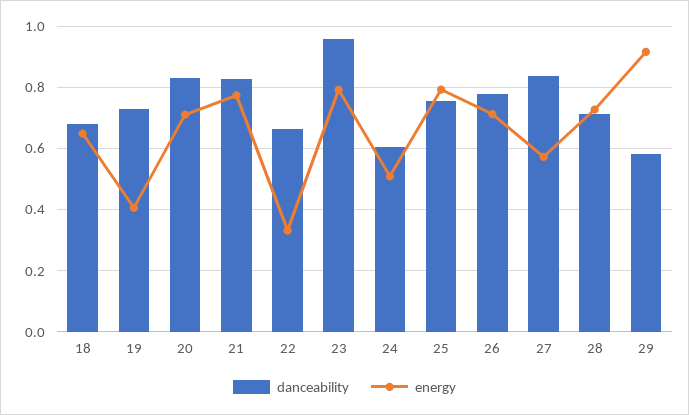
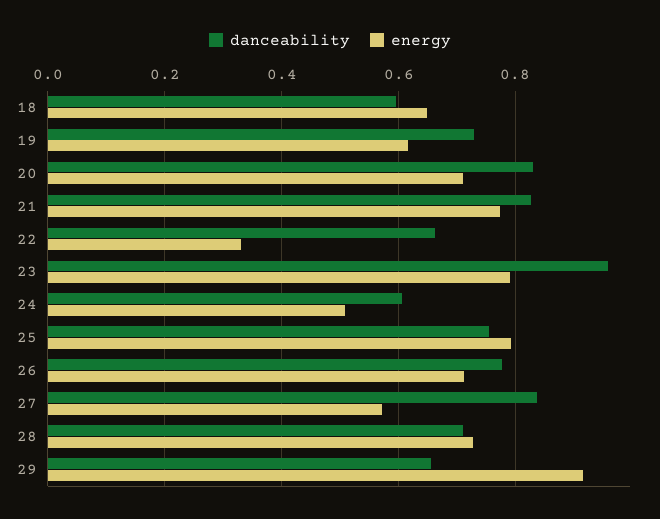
  {
    "danceability": {
-     "18": 0.68,
+     "18": 0.6,
      "19": 0.72,
      "20": 0.84,
      "21": 0.82,
      "22": 0.66,
      "23": 0.96,
      "24": 0.6,
      "25": 0.76,
      "26": 0.78,
      "27": 0.84,
      "28": 0.72,
-     "29": 0.58
+     "29": 0.66
    },
    "energy": {
      "18": 0.64,
-     "19": 0.4,
+     "19": 0.62,
      "20": 0.72,
      "21": 0.78,
      "22": 0.34,
      "23": 0.8,
      "24": 0.5,
      "25": 0.8,
      "26": 0.72,
      "27": 0.58,
      "28": 0.72,
      "29": 0.92
    }
  }

